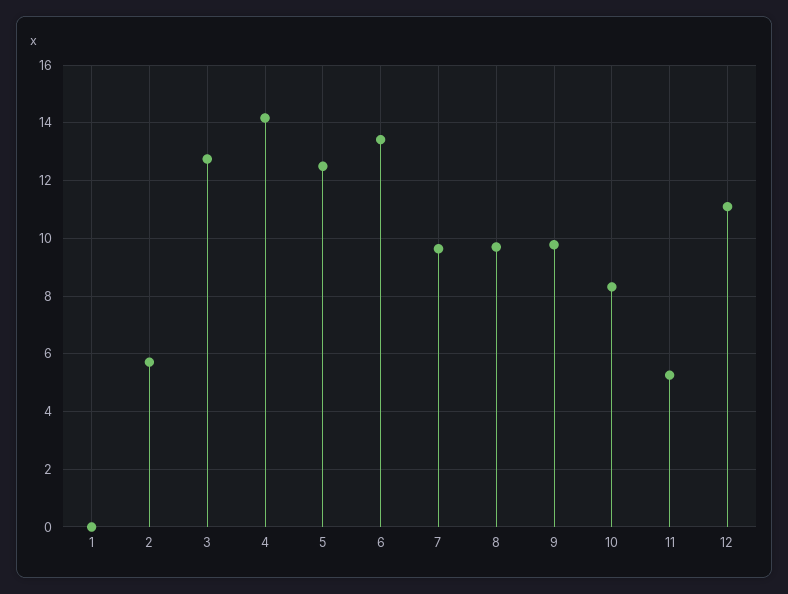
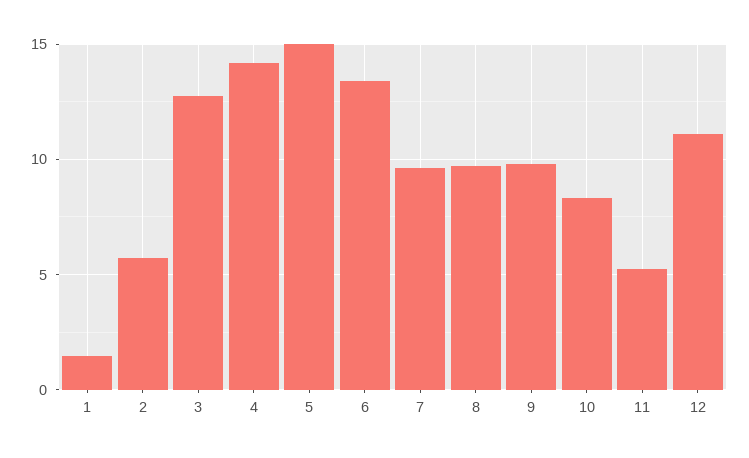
  {
-   "1": 0,
+   "1": 1.5,
    "2": 5.75,
    "3": 12.75,
    "4": 14.25,
-   "5": 12.5,
+   "5": 15,
    "6": 13.5,
    "7": 9.75,
    "8": 9.75,
    "9": 9.75,
    "10": 8.25,
    "11": 5.25,
    "12": 11
  }

